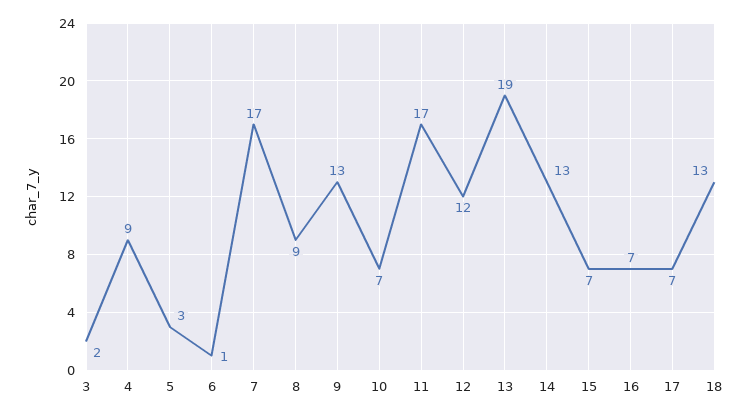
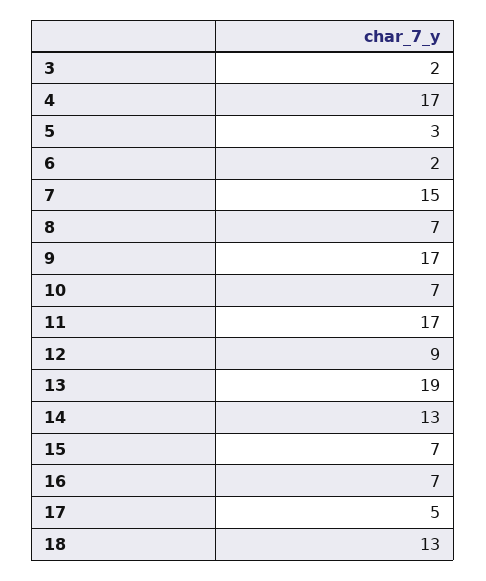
  {
    "3": 2,
-   "4": 9,
+   "4": 17,
    "5": 3,
-   "6": 1,
+   "6": 2,
-   "7": 17,
+   "7": 15,
-   "8": 9,
+   "8": 7,
-   "9": 13,
+   "9": 17,
    "10": 7,
    "11": 17,
-   "12": 12,
+   "12": 9,
    "13": 19,
    "14": 13,
    "15": 7,
    "16": 7,
-   "17": 7,
+   "17": 5,
    "18": 13
  }

